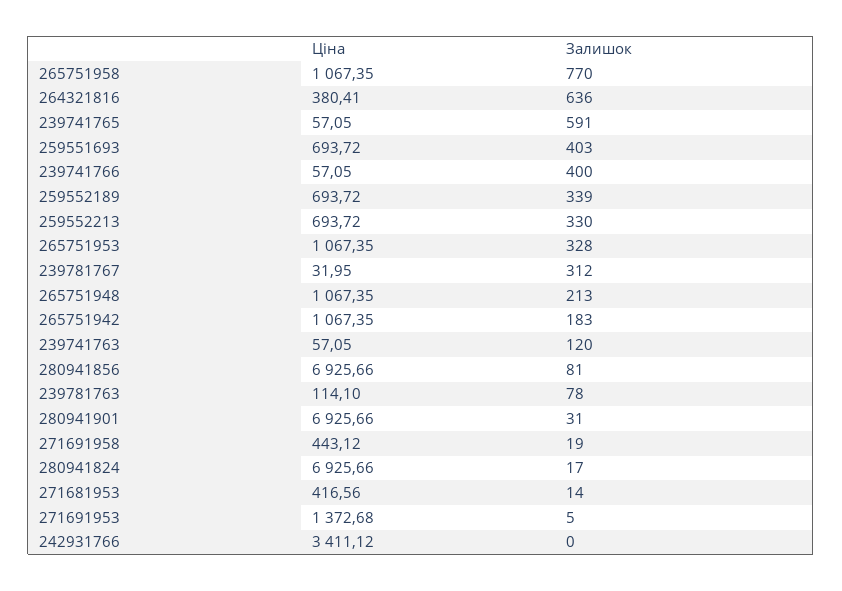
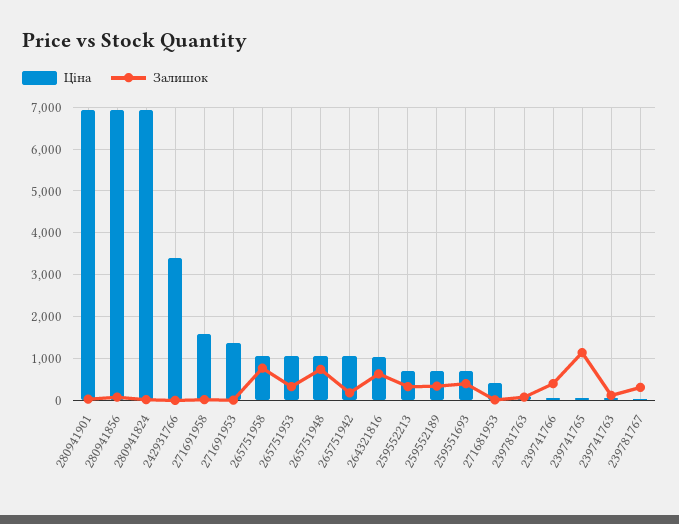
  {
    "Ціна": {
      "265751958": 1067.35,
-     "264321816": 380.41,
+     "264321816": 1000,
      "239741765": 57.05,
      "259551693": 693.72,
      "239741766": 57.05,
      "259552189": 693.72,
      "259552213": 693.72,
      "265751953": 1067.35,
      "239781767": 31.95,
      "265751948": 1067.35,
      "265751942": 1067.35,
      "239741763": 57.05,
      "280941856": 6925.66,
      "239781763": 114.1,
      "280941901": 6925.66,
-     "271691958": 443.12,
+     "271691958": 1600,
      "280941824": 6925.66,
      "271681953": 416.56,
      "271691953": 1372.68,
      "242931766": 3411.12
    },
    "Залишок": {
      "265751958": 770,
      "264321816": 636,
-     "239741765": 591,
+     "239741765": 1200,
      "259551693": 403,
      "239741766": 400,
      "259552189": 339,
      "259552213": 330,
      "265751953": 328,
      "239781767": 312,
-     "265751948": 213,
+     "265751948": 800,
      "265751942": 183,
      "239741763": 120,
      "280941856": 81,
      "239781763": 78,
      "280941901": 31,
      "271691958": 19,
      "280941824": 17,
      "271681953": 14,
      "271691953": 5,
      "242931766": 0
    }
  }

